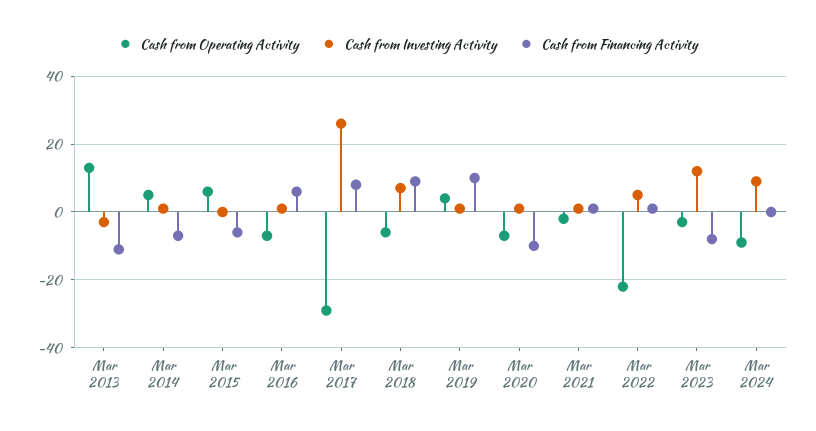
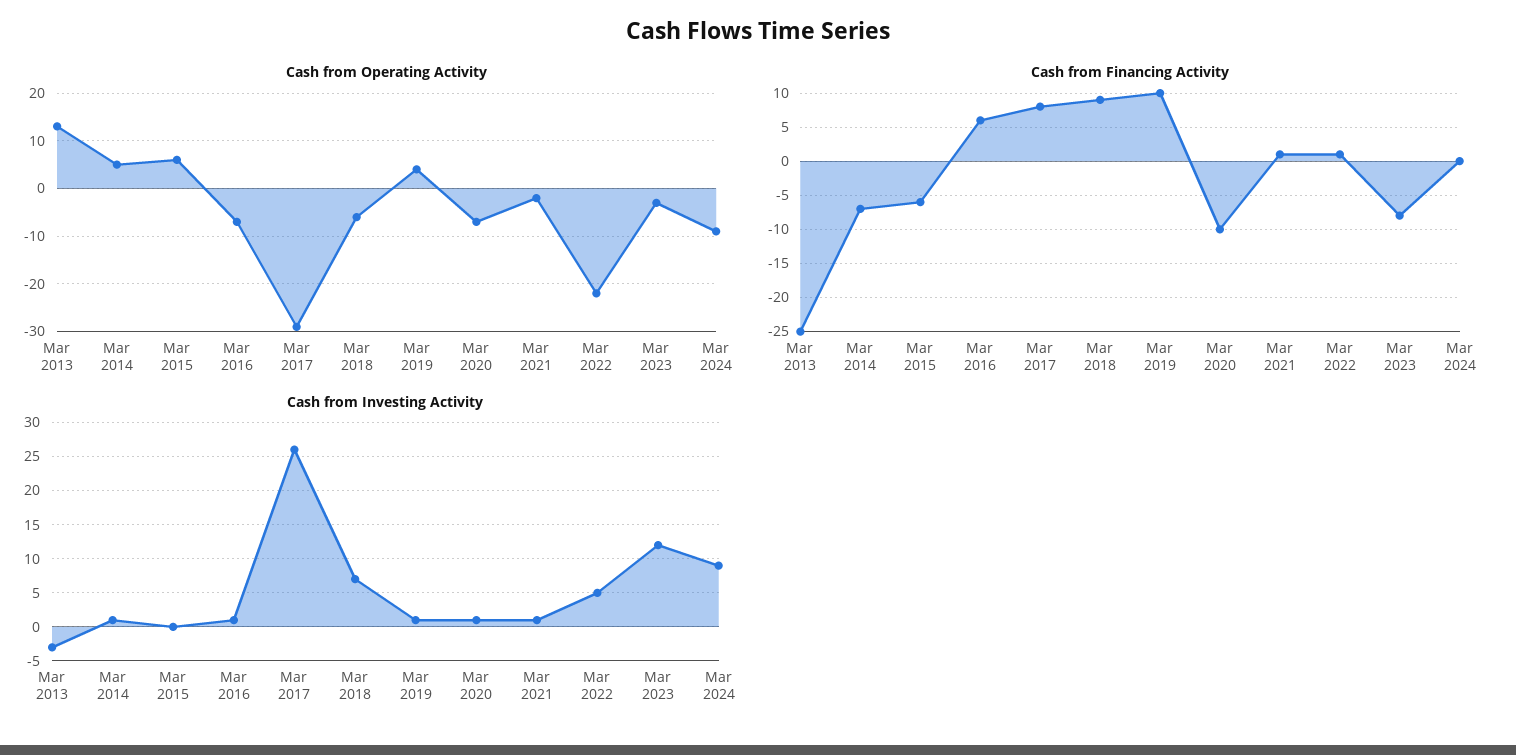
  {
    "Cash from Operating Activity": {
      "Mar 2013": 15,
      "Mar 2014": 5,
      "Mar 2015": 5,
      "Mar 2016": -5,
      "Mar 2017": -30,
      "Mar 2018": -5,
      "Mar 2019": 5,
      "Mar 2020": -5,
      "Mar 2021": 0,
      "Mar 2022": -20,
      "Mar 2023": -5,
      "Mar 2024": -10
    },
    "Cash from Investing Activity": {
      "Mar 2013": -3,
      "Mar 2014": 1,
      "Mar 2015": 0,
      "Mar 2016": 1,
      "Mar 2017": 26,
      "Mar 2018": 7,
      "Mar 2019": 1,
      "Mar 2020": 1,
      "Mar 2021": 1,
      "Mar 2022": 5,
      "Mar 2023": 12,
      "Mar 2024": 9
    },
    "Cash from Financing Activity": {
-     "Mar 2013": -10,
+     "Mar 2013": -25,
      "Mar 2014": -7,
      "Mar 2015": -6,
      "Mar 2016": 6,
      "Mar 2017": 8,
      "Mar 2018": 9,
      "Mar 2019": 10,
      "Mar 2020": -10,
      "Mar 2021": 1,
      "Mar 2022": 1,
      "Mar 2023": -8,
      "Mar 2024": 0
    }
  }

